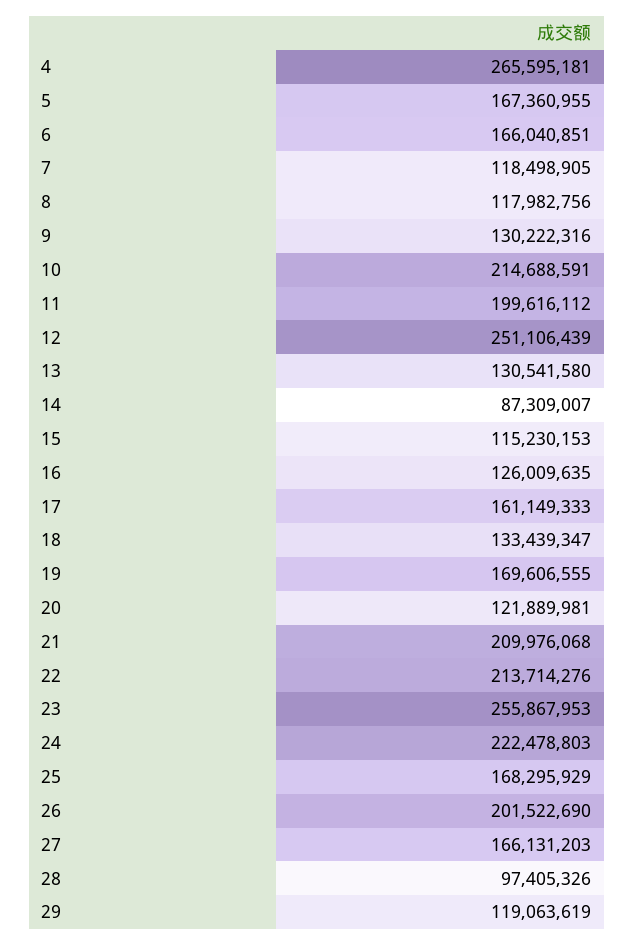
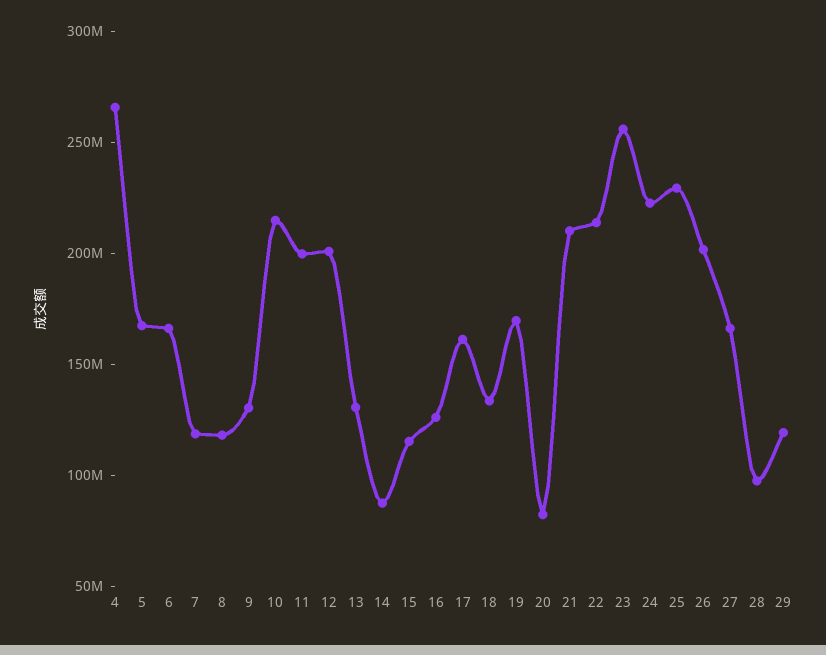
  {
    "4": 265595181,
    "5": 167360955,
    "6": 166040851,
    "7": 118498905,
    "8": 117982756,
    "9": 130222316,
    "10": 214688591,
    "11": 199616112,
-   "12": 251106439,
+   "12": 200000000,
    "13": 130541580,
    "14": 87309007,
    "15": 115230153,
    "16": 126009635,
    "17": 161149333,
    "18": 133439347,
    "19": 169606555,
-   "20": 121889981,
+   "20": 80000000,
    "21": 209976068,
    "22": 213714276,
    "23": 255867953,
    "24": 222478803,
-   "25": 168295929,
+   "25": 230000000,
    "26": 201522690,
    "27": 166131203,
    "28": 97405326,
    "29": 119063619
  }

